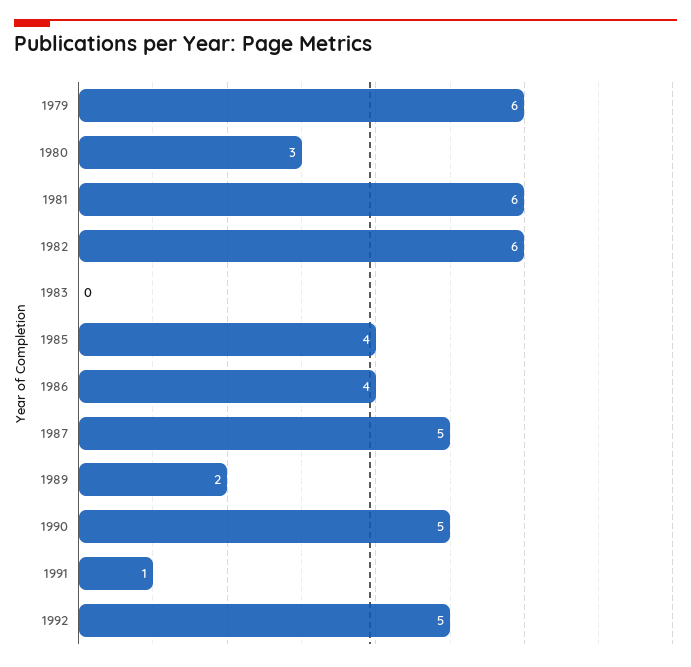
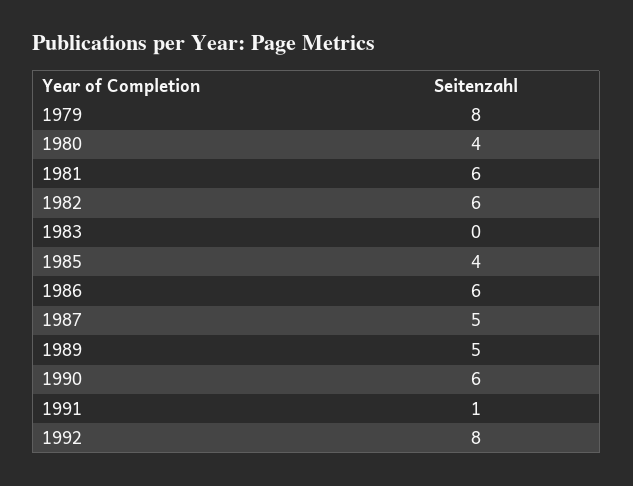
  {
-   "1979": 6,
+   "1979": 8,
-   "1980": 3,
+   "1980": 4,
    "1981": 6,
    "1982": 6,
    "1983": 0,
    "1985": 4,
-   "1986": 4,
+   "1986": 6,
    "1987": 5,
-   "1989": 2,
+   "1989": 5,
-   "1990": 5,
+   "1990": 6,
    "1991": 1,
-   "1992": 5
+   "1992": 8
  }

